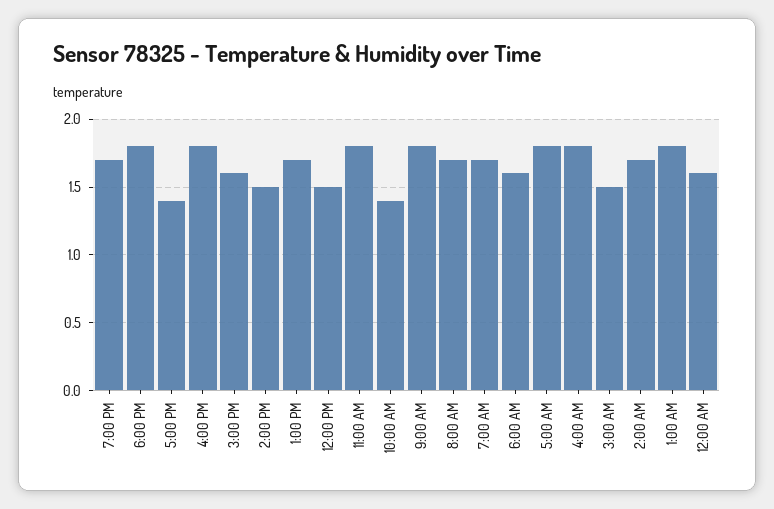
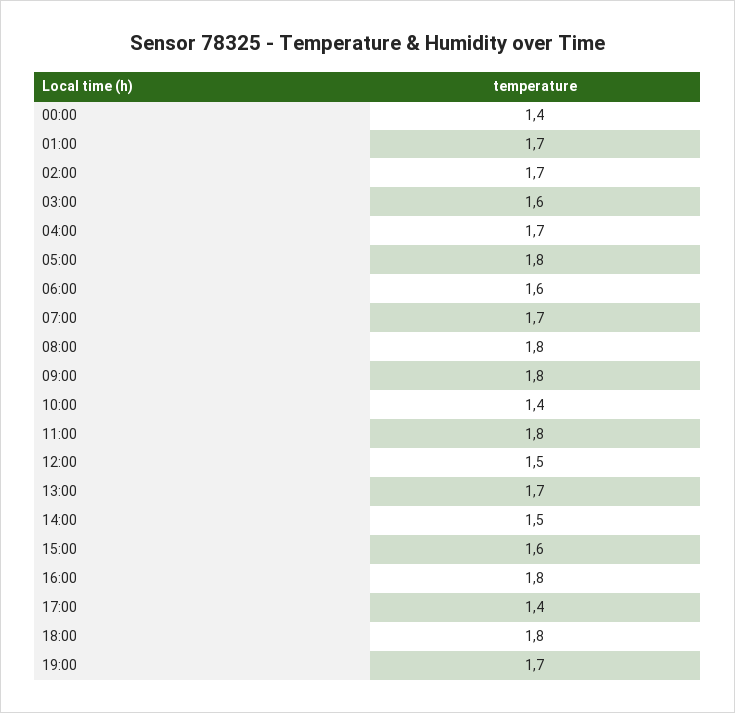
  {
    "7:00 PM": 1.7,
    "6:00 PM": 1.8,
    "5:00 PM": 1.4,
    "4:00 PM": 1.8,
    "3:00 PM": 1.6,
    "2:00 PM": 1.5,
    "1:00 PM": 1.7,
    "12:00 PM": 1.5,
    "11:00 AM": 1.8,
    "10:00 AM": 1.4,
    "9:00 AM": 1.8,
-   "8:00 AM": 1.7,
+   "8:00 AM": 1.8,
    "7:00 AM": 1.7,
    "6:00 AM": 1.6,
    "5:00 AM": 1.8,
-   "4:00 AM": 1.8,
+   "4:00 AM": 1.7,
-   "3:00 AM": 1.5,
+   "3:00 AM": 1.6,
    "2:00 AM": 1.7,
-   "1:00 AM": 1.8,
+   "1:00 AM": 1.7,
-   "12:00 AM": 1.6
+   "12:00 AM": 1.4
  }

